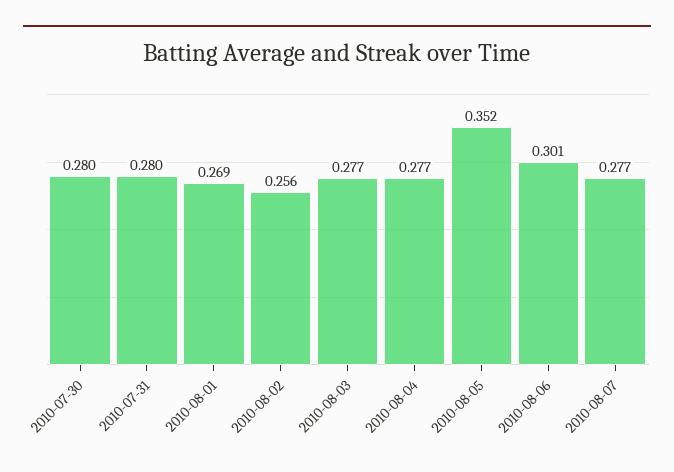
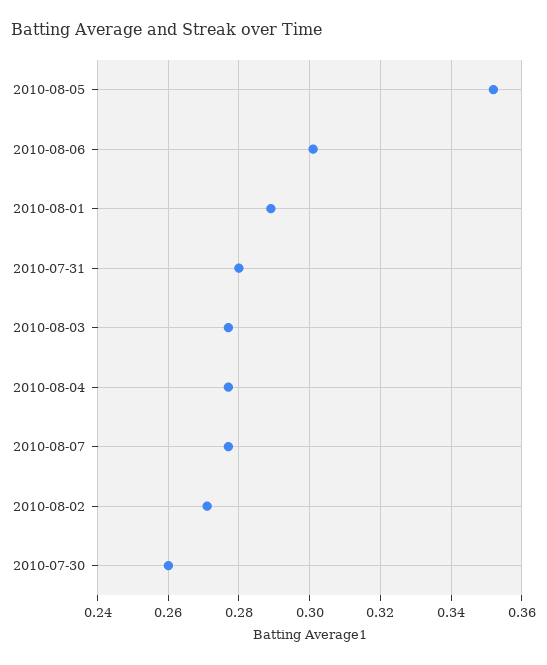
  {
-   "2010-07-30": 0.28,
+   "2010-07-30": 0.26,
    "2010-07-31": 0.28,
-   "2010-08-01": 0.269,
+   "2010-08-01": 0.29,
-   "2010-08-02": 0.256,
+   "2010-08-02": 0.27,
    "2010-08-03": 0.277,
    "2010-08-04": 0.277,
    "2010-08-05": 0.352,
    "2010-08-06": 0.301,
    "2010-08-07": 0.277
  }

